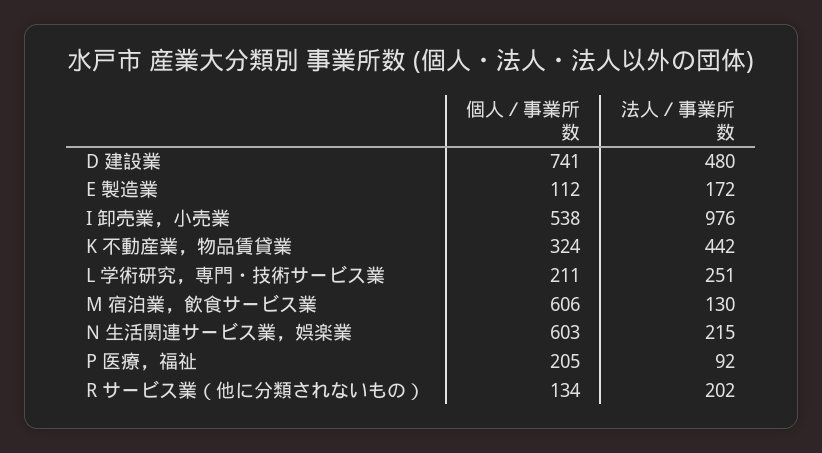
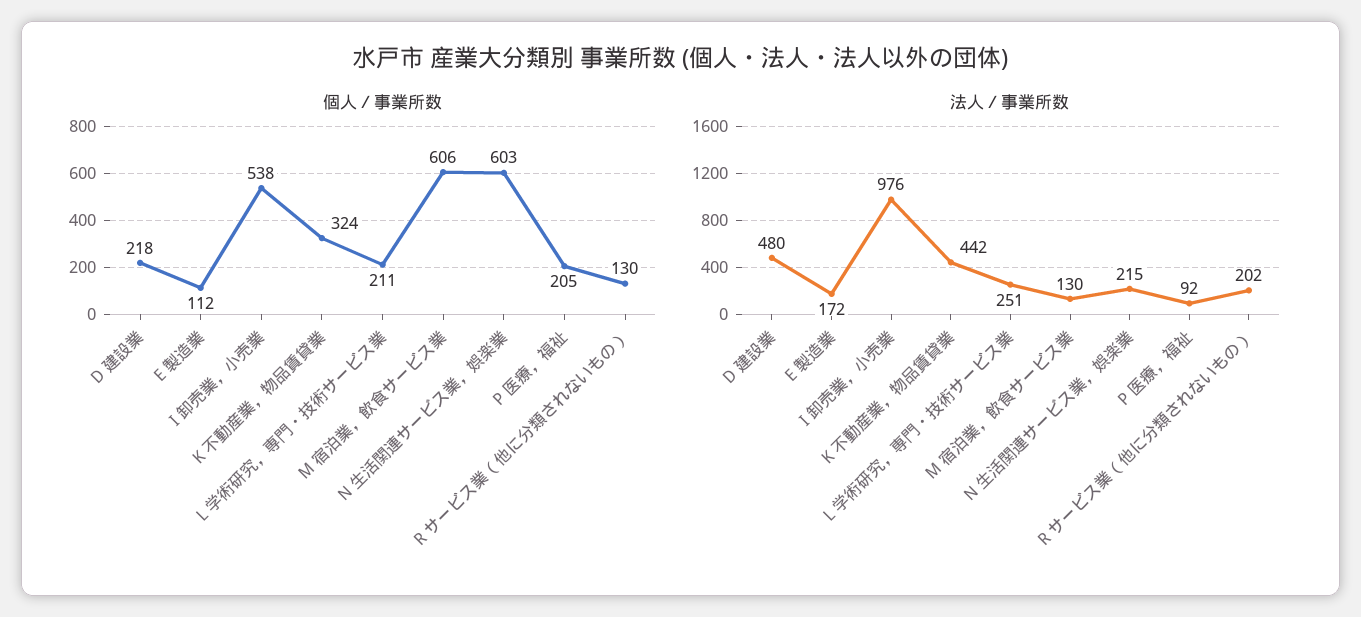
  {
    "個人／事業所数": {
-     "D 建設業": 741,
+     "D 建設業": 218,
      "E 製造業": 112,
      "I 卸売業，小売業": 538,
      "K 不動産業，物品賃貸業": 324,
      "L 学術研究，専門・技術サービス業": 211,
      "M 宿泊業，飲食サービス業": 606,
      "N 生活関連サービス業，娯楽業": 603,
      "P 医療，福祉": 205,
-     "R サービス業（他に分類されないもの）": 134
+     "R サービス業（他に分類されないもの）": 130
    },
    "法人／事業所数": {
      "D 建設業": 480,
      "E 製造業": 172,
      "I 卸売業，小売業": 976,
      "K 不動産業，物品賃貸業": 442,
      "L 学術研究，専門・技術サービス業": 251,
      "M 宿泊業，飲食サービス業": 130,
      "N 生活関連サービス業，娯楽業": 215,
      "P 医療，福祉": 92,
      "R サービス業（他に分類されないもの）": 202
    }
  }

